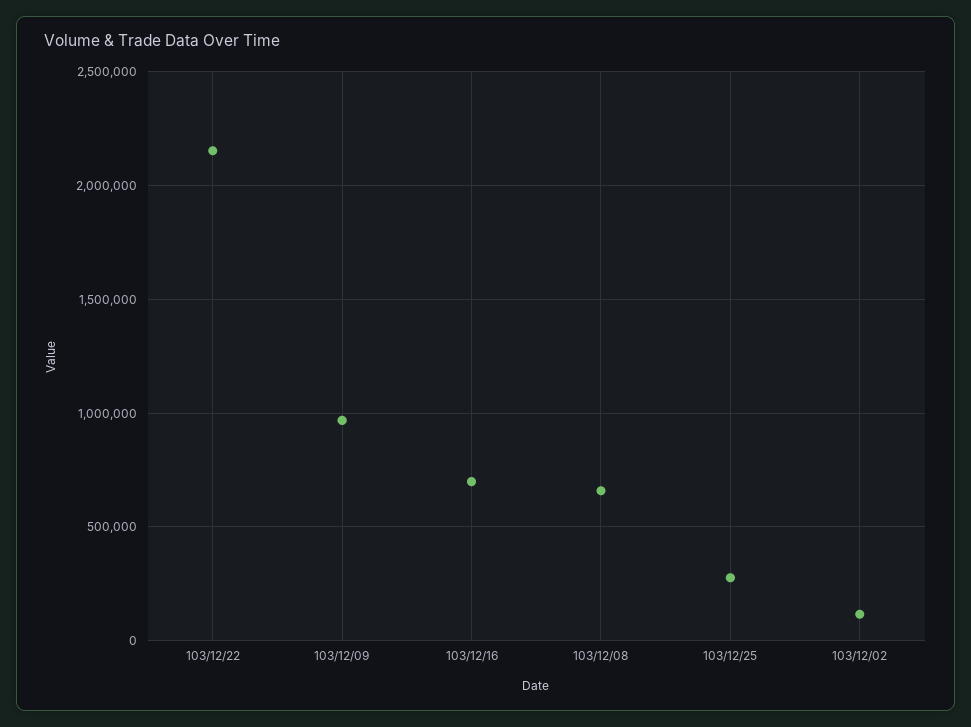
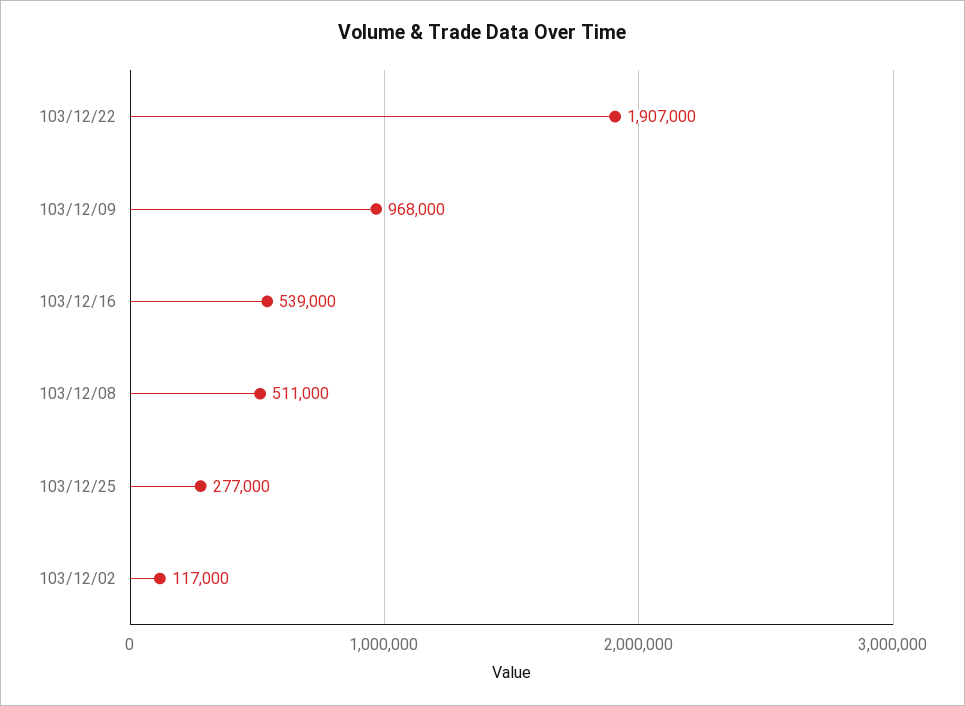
  {
-   "103/12/22": 2150000,
+   "103/12/22": 1907000,
    "103/12/09": 968000,
-   "103/12/16": 700000,
+   "103/12/16": 539000,
-   "103/12/08": 650000,
+   "103/12/08": 511000,
    "103/12/25": 277000,
    "103/12/02": 117000
  }

